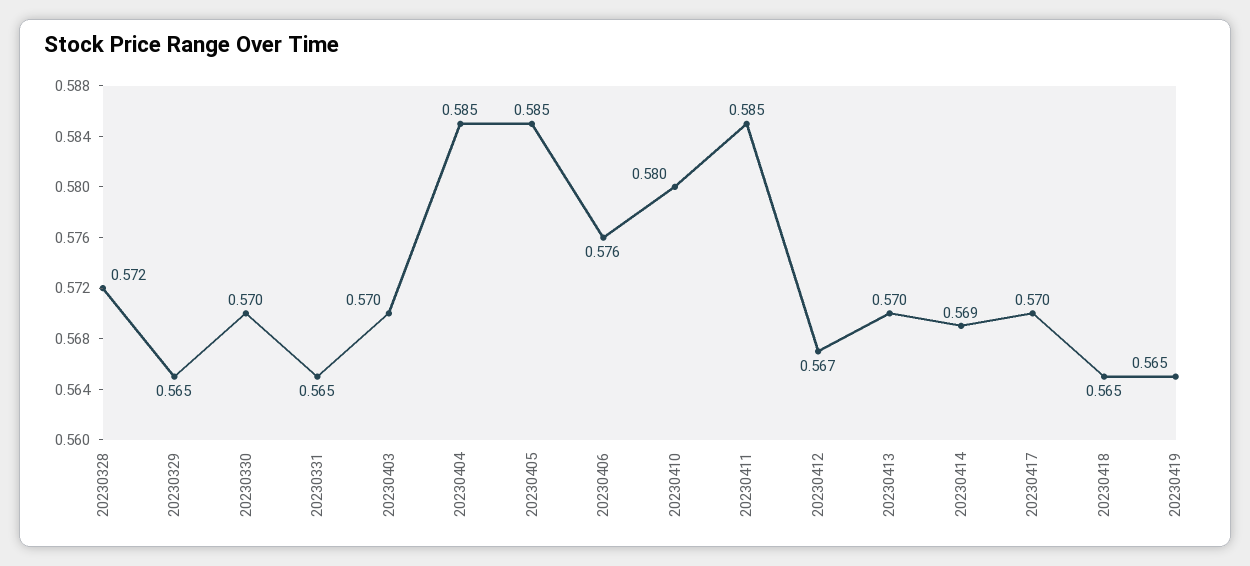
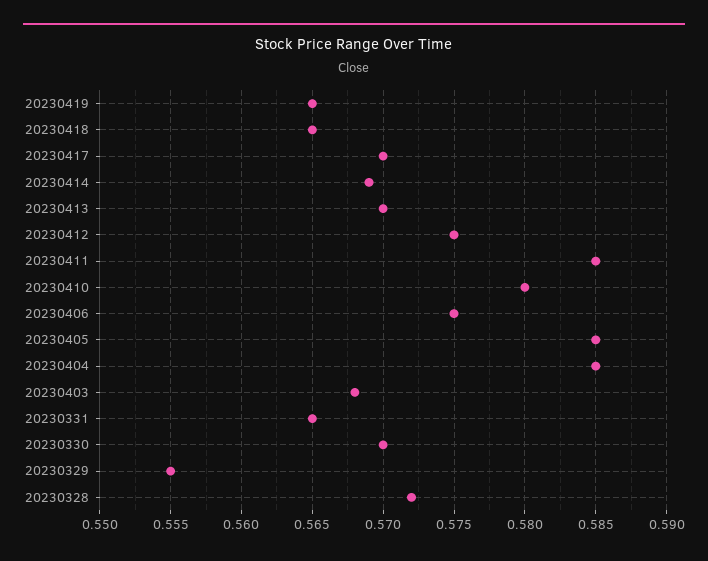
  {
    "20230328": 0.572,
-   "20230329": 0.565,
+   "20230329": 0.555,
    "20230330": 0.57,
    "20230331": 0.565,
-   "20230403": 0.57,
+   "20230403": 0.568,
    "20230404": 0.585,
    "20230405": 0.585,
-   "20230406": 0.576,
+   "20230406": 0.575,
    "20230410": 0.58,
    "20230411": 0.585,
-   "20230412": 0.567,
+   "20230412": 0.575,
    "20230413": 0.57,
    "20230414": 0.569,
    "20230417": 0.57,
    "20230418": 0.565,
    "20230419": 0.565
  }

